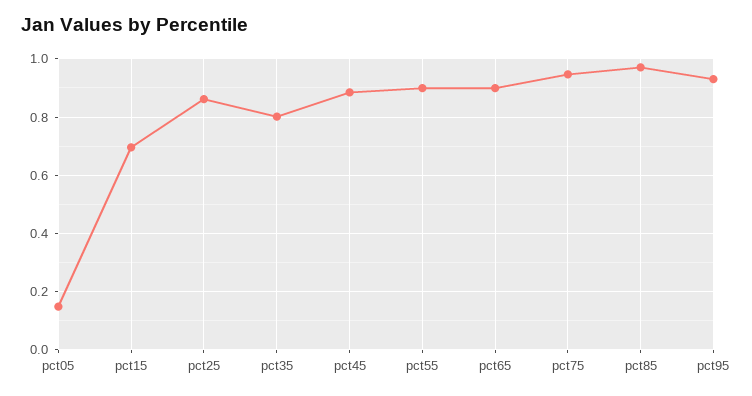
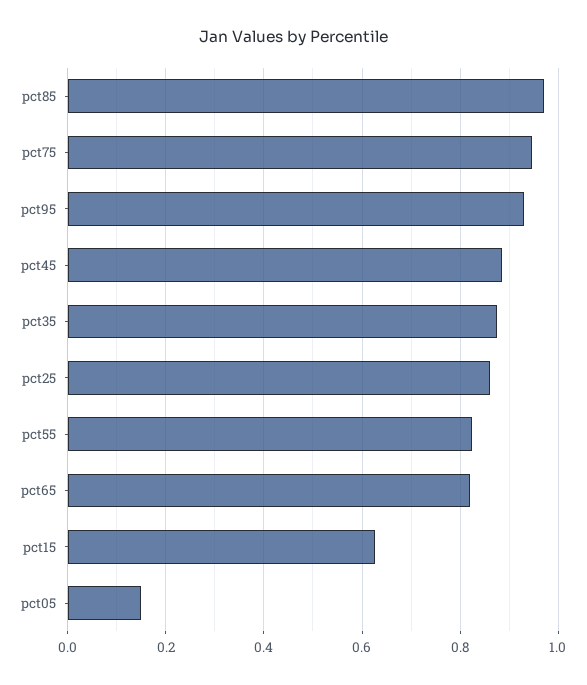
  {
    "pct05": 0.14,
-   "pct15": 0.7,
+   "pct15": 0.62,
    "pct25": 0.86,
-   "pct35": 0.8,
+   "pct35": 0.88,
    "pct45": 0.88,
-   "pct55": 0.9,
+   "pct55": 0.82,
-   "pct65": 0.9,
+   "pct65": 0.82,
    "pct75": 0.94,
    "pct85": 0.98,
    "pct95": 0.94
  }

